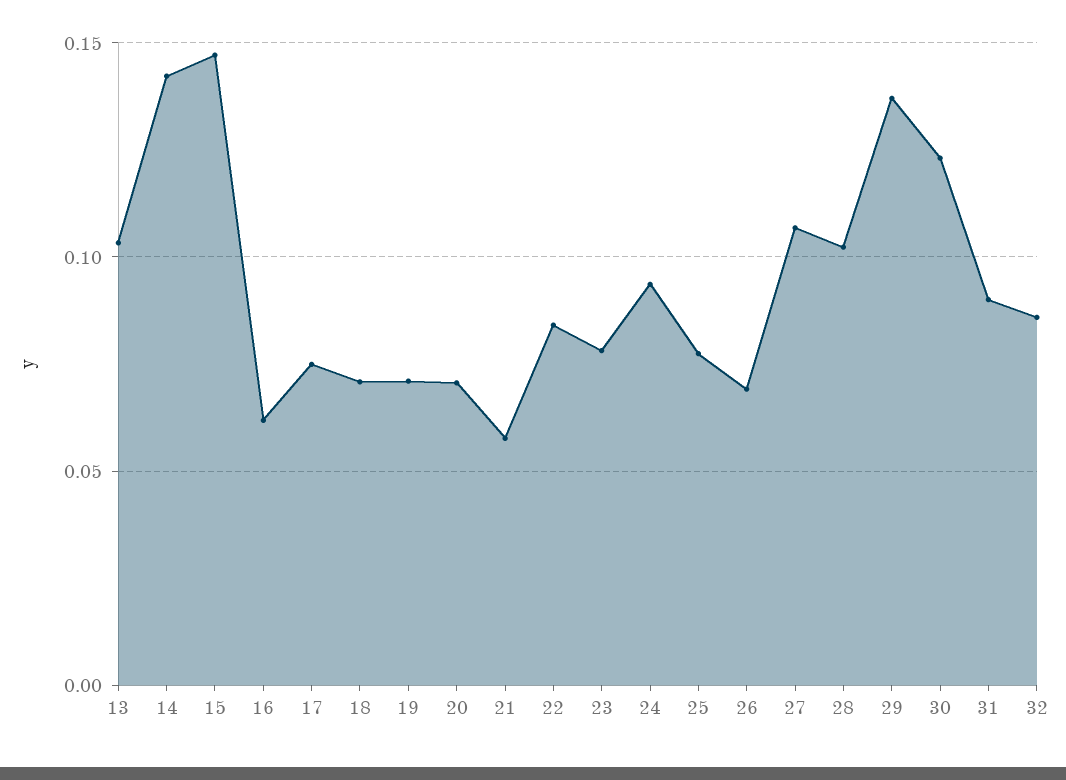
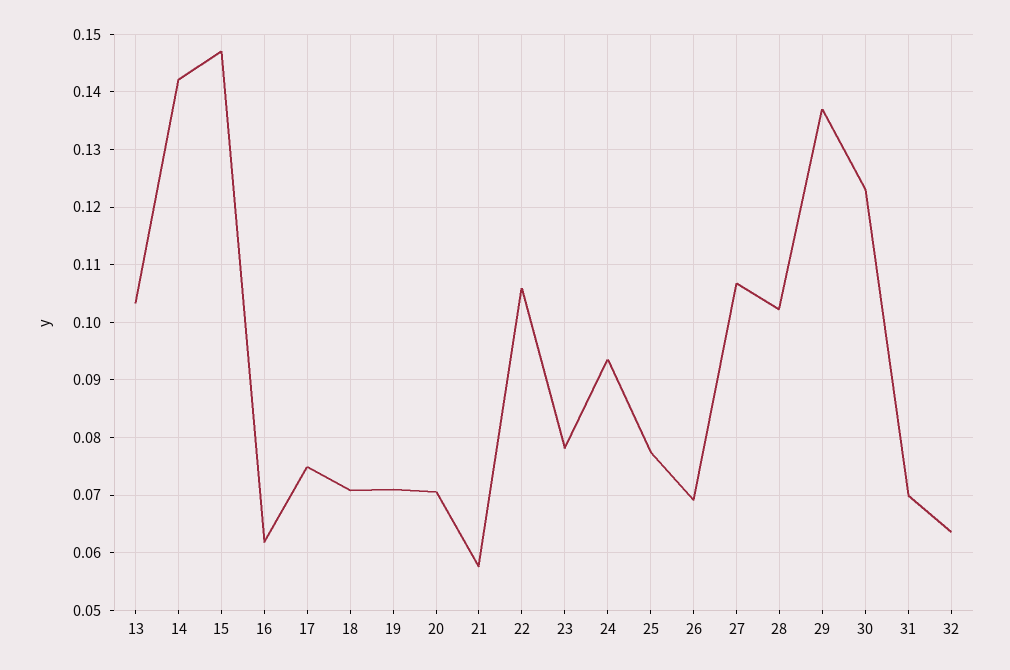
  {
    "13": 0.104,
    "14": 0.142,
    "15": 0.148,
    "16": 0.062,
    "17": 0.074,
    "18": 0.07,
    "19": 0.072,
    "20": 0.07,
    "21": 0.058,
-   "22": 0.085,
+   "22": 0.106,
    "23": 0.078,
    "24": 0.094,
    "25": 0.078,
    "26": 0.07,
    "27": 0.106,
    "28": 0.102,
    "29": 0.138,
    "30": 0.124,
-   "31": 0.09,
+   "31": 0.07,
-   "32": 0.085
+   "32": 0.064
  }

